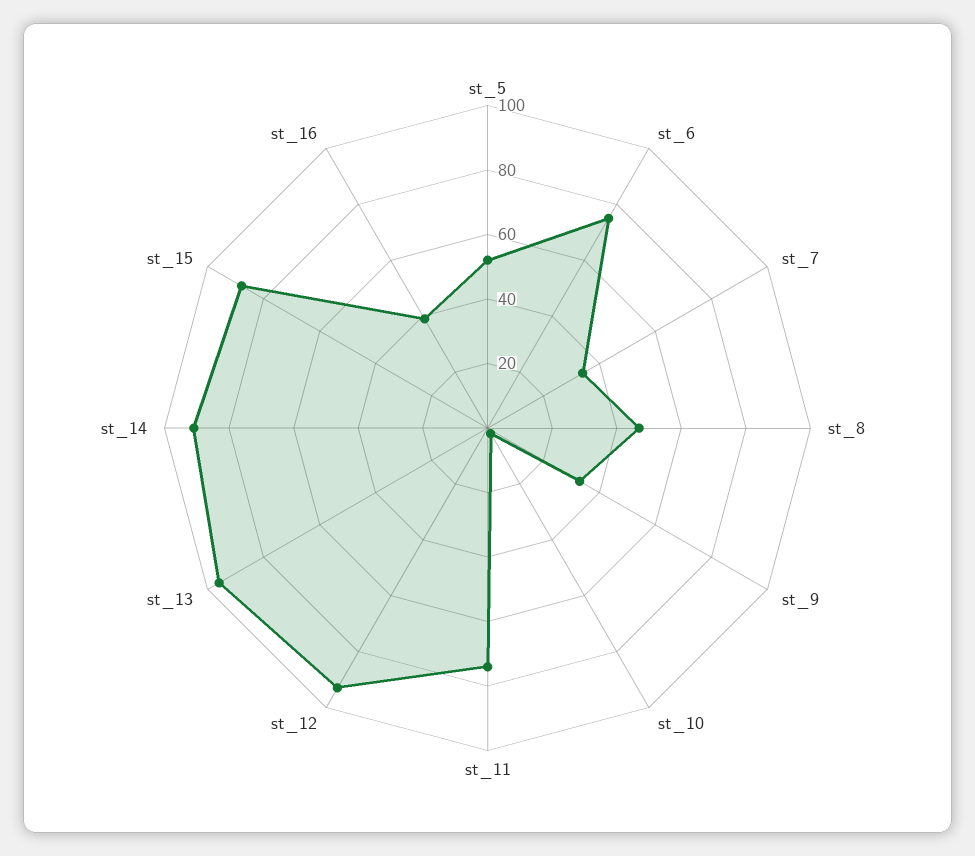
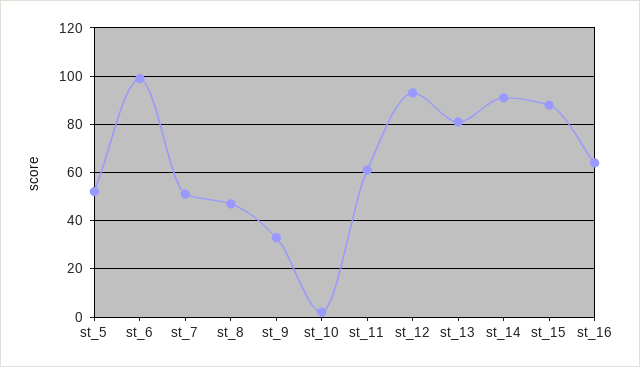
  {
    "st_5": 50,
-   "st_6": 75,
+   "st_6": 100,
-   "st_7": 35,
+   "st_7": 50,
    "st_8": 45,
    "st_9": 35,
    "st_10": 0,
-   "st_11": 75,
+   "st_11": 60,
    "st_12": 95,
-   "st_13": 95,
+   "st_13": 80,
    "st_14": 90,
    "st_15": 90,
-   "st_16": 40
+   "st_16": 65
  }

